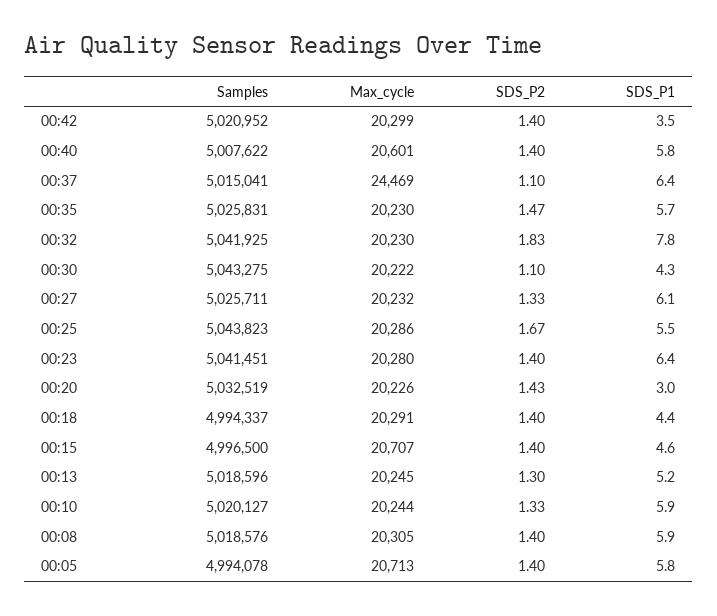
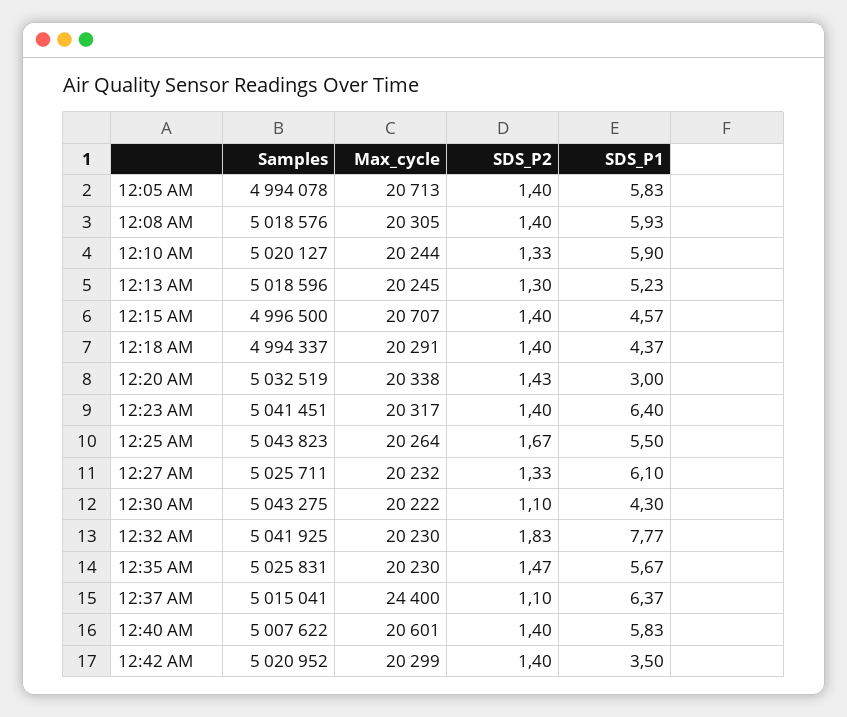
  {
    "Samples": {
      "00:42": 5020952,
      "00:40": 5007622,
      "00:37": 5015041,
      "00:35": 5025831,
      "00:32": 5041925,
      "00:30": 5043275,
      "00:27": 5025711,
      "00:25": 5043823,
      "00:23": 5041451,
      "00:20": 5032519,
      "00:18": 4994337,
      "00:15": 4996500,
      "00:13": 5018596,
      "00:10": 5020127,
      "00:08": 5018576,
      "00:05": 4994078
    },
    "Max_cycle": {
      "00:42": 20299,
      "00:40": 20601,
-     "00:37": 24469,
+     "00:37": 24400,
      "00:35": 20230,
      "00:32": 20230,
      "00:30": 20222,
      "00:27": 20232,
-     "00:25": 20286,
+     "00:25": 20264,
-     "00:23": 20280,
+     "00:23": 20317,
-     "00:20": 20226,
+     "00:20": 20338,
      "00:18": 20291,
      "00:15": 20707,
      "00:13": 20245,
      "00:10": 20244,
      "00:08": 20305,
      "00:05": 20713
    },
    "SDS_P2": {
      "00:42": 1.4,
      "00:40": 1.4,
      "00:37": 1.1,
      "00:35": 1.47,
      "00:32": 1.83,
      "00:30": 1.1,
      "00:27": 1.33,
      "00:25": 1.67,
      "00:23": 1.4,
      "00:20": 1.43,
      "00:18": 1.4,
      "00:15": 1.4,
      "00:13": 1.3,
      "00:10": 1.33,
      "00:08": 1.4,
      "00:05": 1.4
    },
    "SDS_P1": {
      "00:42": 3.5,
      "00:40": 5.83,
      "00:37": 6.37,
      "00:35": 5.67,
      "00:32": 7.77,
      "00:30": 4.3,
      "00:27": 6.1,
      "00:25": 5.5,
      "00:23": 6.4,
      "00:20": 3,
      "00:18": 4.37,
      "00:15": 4.57,
      "00:13": 5.23,
      "00:10": 5.9,
      "00:08": 5.93,
      "00:05": 5.83
    }
  }

